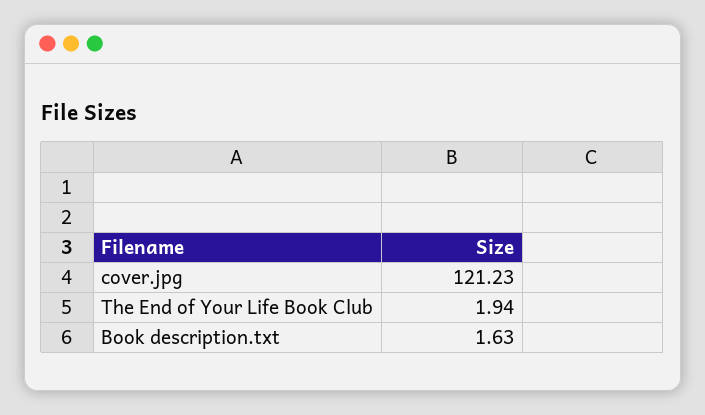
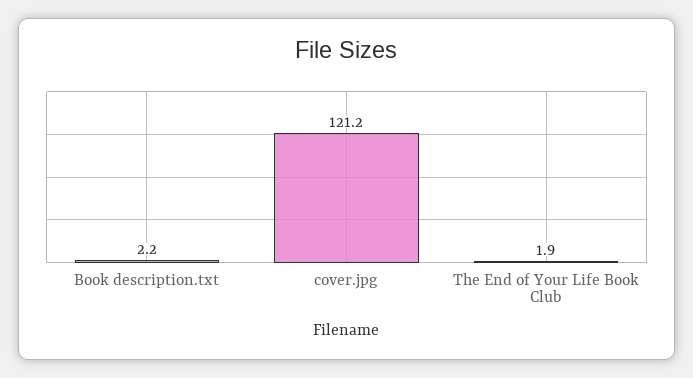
  {
    "cover.jpg": 121.23,
    "The End of Your Life Book Club": 1.94,
-   "Book description.txt": 1.63
+   "Book description.txt": 2.2
  }

